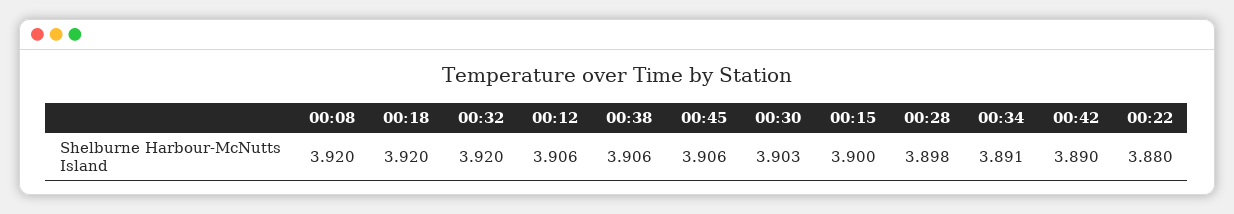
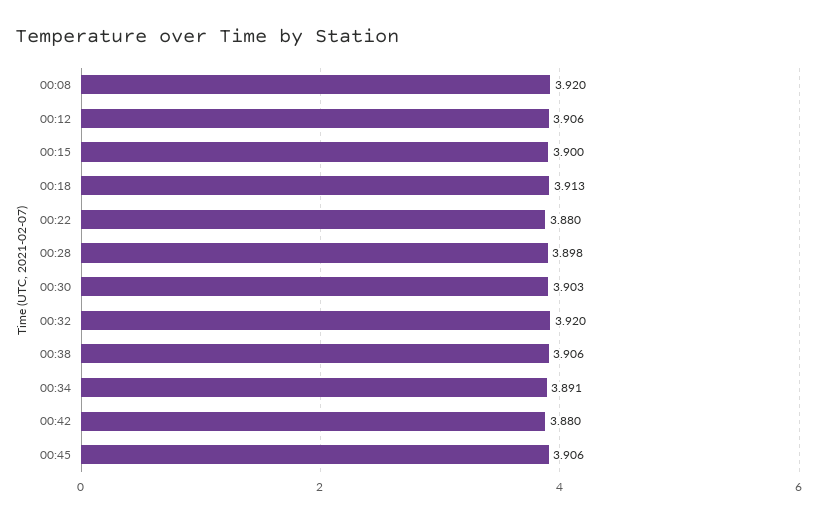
  {
    "00:08": 3.92,
-   "00:18": 3.92,
+   "00:18": 3.913,
    "00:32": 3.92,
    "00:12": 3.906,
    "00:38": 3.906,
    "00:45": 3.906,
    "00:30": 3.903,
    "00:15": 3.9,
    "00:28": 3.898,
    "00:34": 3.891,
-   "00:42": 3.89,
+   "00:42": 3.88,
    "00:22": 3.88
  }

